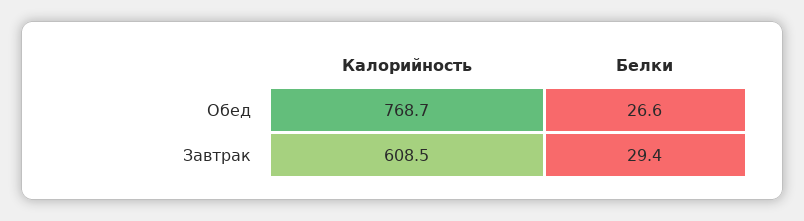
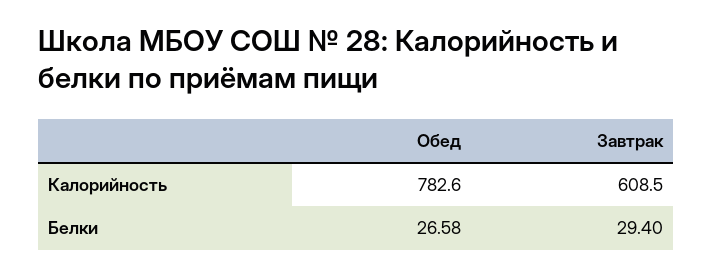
  {
    "Калорийность": {
-     "Обед": 768.7,
+     "Обед": 782.6,
      "Завтрак": 608.5
    },
    "Белки": {
-     "Обед": 26.6,
+     "Обед": 26.58,
      "Завтрак": 29.4
    }
  }

